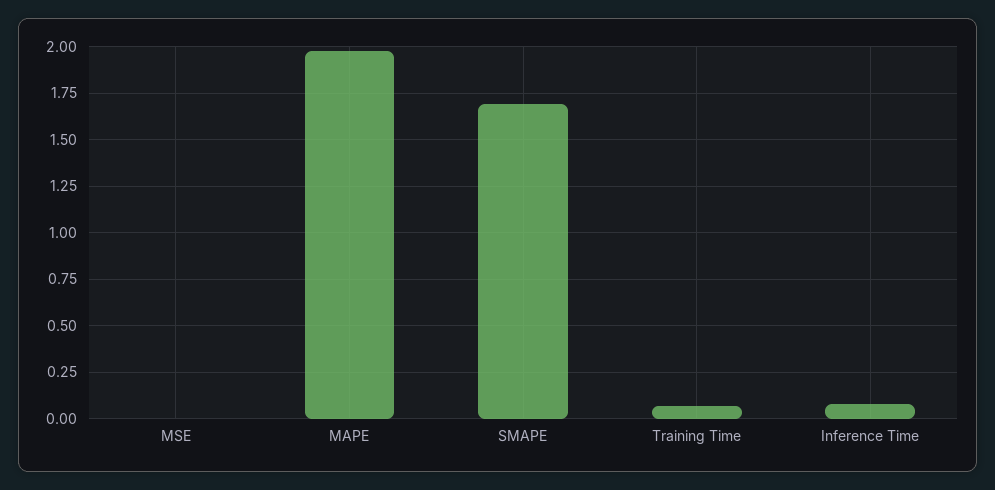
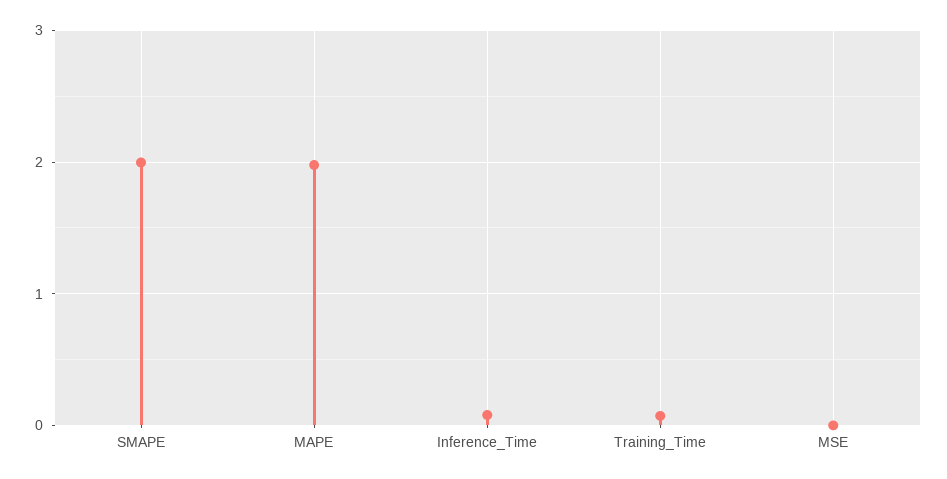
  {
    "MSE": 0,
    "MAPE": 2,
-   "SMAPE": 1.7,
+   "SMAPE": 2,
    "Training Time": 0.05,
    "Inference Time": 0.1
  }

